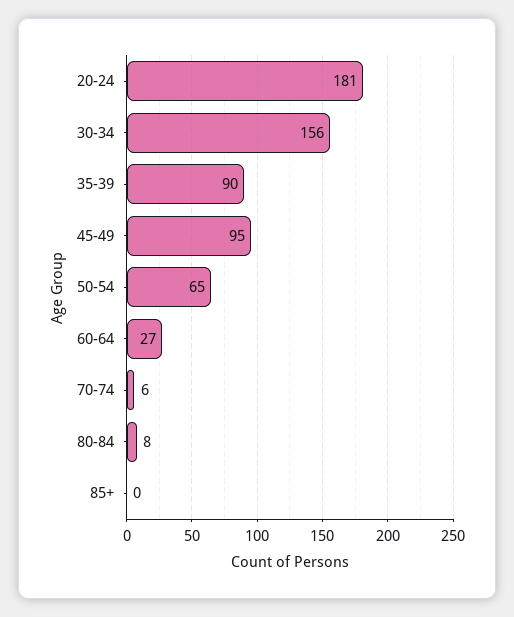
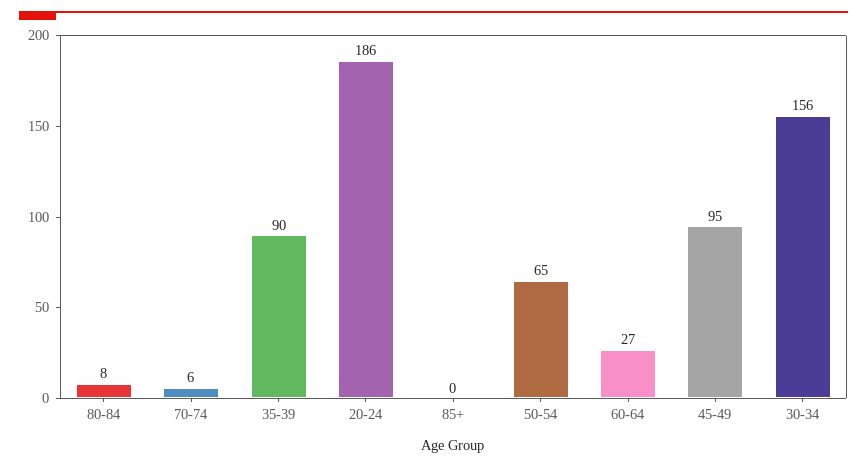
  {
-   "20-24": 181,
+   "20-24": 186,
    "30-34": 156,
    "35-39": 90,
    "45-49": 95,
    "50-54": 65,
    "60-64": 27,
    "70-74": 6,
    "80-84": 8,
    "85+": 0
  }

